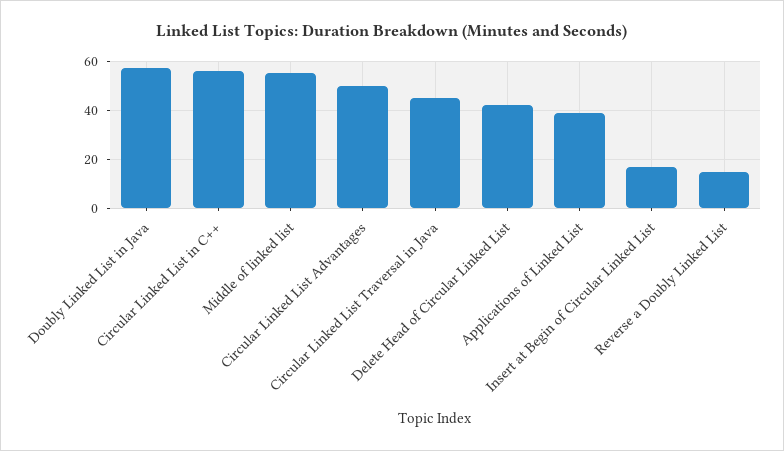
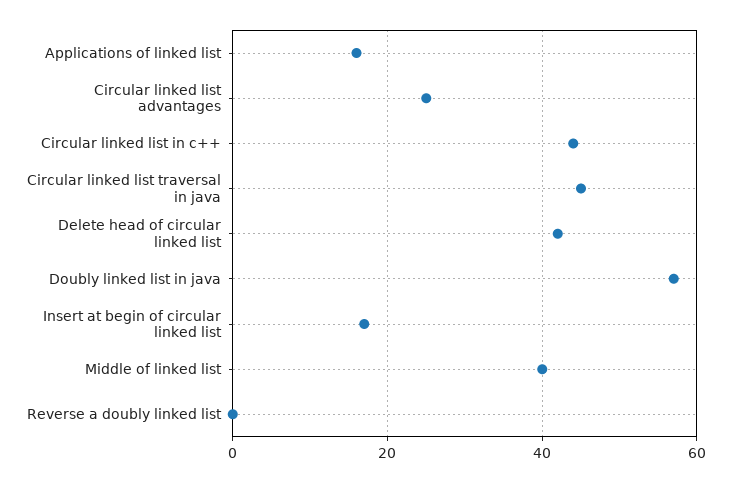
  {
    "Doubly Linked List in Java": 55,
-   "Circular Linked List in C++": 55,
+   "Circular Linked List in C++": 45,
-   "Middle of linked list": 55,
+   "Middle of linked list": 40,
-   "Circular Linked List Advantages": 50,
+   "Circular Linked List Advantages": 25,
    "Circular Linked List Traversal in Java": 45,
    "Delete Head of Circular Linked List": 40,
-   "Applications of Linked List": 40,
+   "Applications of Linked List": 15,
    "Insert at Begin of Circular Linked List": 15,
-   "Reverse a Doubly Linked List": 15
+   "Reverse a Doubly Linked List": 0
  }

